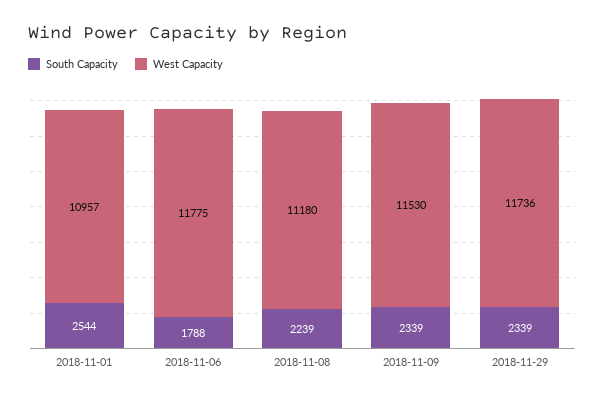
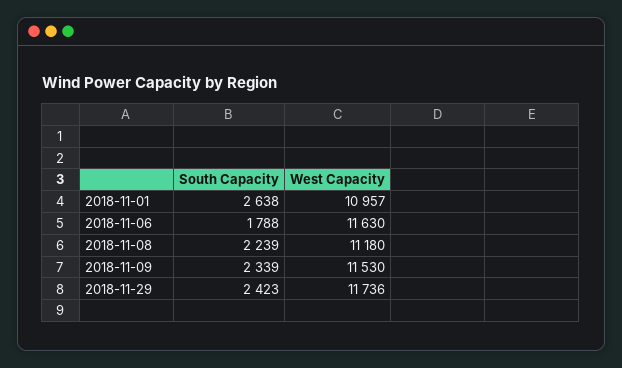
  {
    "South Capacity": {
-     "2018-11-01": 2544,
+     "2018-11-01": 2638,
      "2018-11-06": 1788,
      "2018-11-08": 2239,
      "2018-11-09": 2339,
-     "2018-11-29": 2339
+     "2018-11-29": 2423
    },
    "West Capacity": {
      "2018-11-01": 10957,
-     "2018-11-06": 11775,
+     "2018-11-06": 11630,
      "2018-11-08": 11180,
      "2018-11-09": 11530,
      "2018-11-29": 11736
    }
  }

